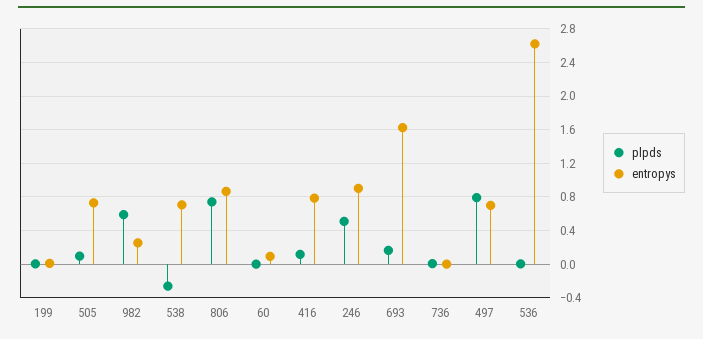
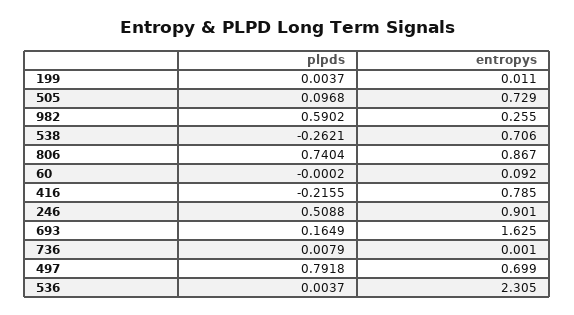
  {
    "plpds": {
      "199": 0.0037,
      "505": 0.0968,
      "982": 0.5902,
      "538": -0.2621,
      "806": 0.7404,
      "60": -0.0002,
-     "416": 0.1,
+     "416": -0.2155,
      "246": 0.5088,
      "693": 0.1649,
      "736": 0.0079,
      "497": 0.7918,
      "536": 0.0037
    },
    "entropys": {
      "199": 0.011,
      "505": 0.729,
      "982": 0.255,
      "538": 0.706,
      "806": 0.867,
      "60": 0.092,
      "416": 0.785,
      "246": 0.901,
      "693": 1.625,
      "736": 0.001,
      "497": 0.699,
-     "536": 2.6
+     "536": 2.305
    }
  }

